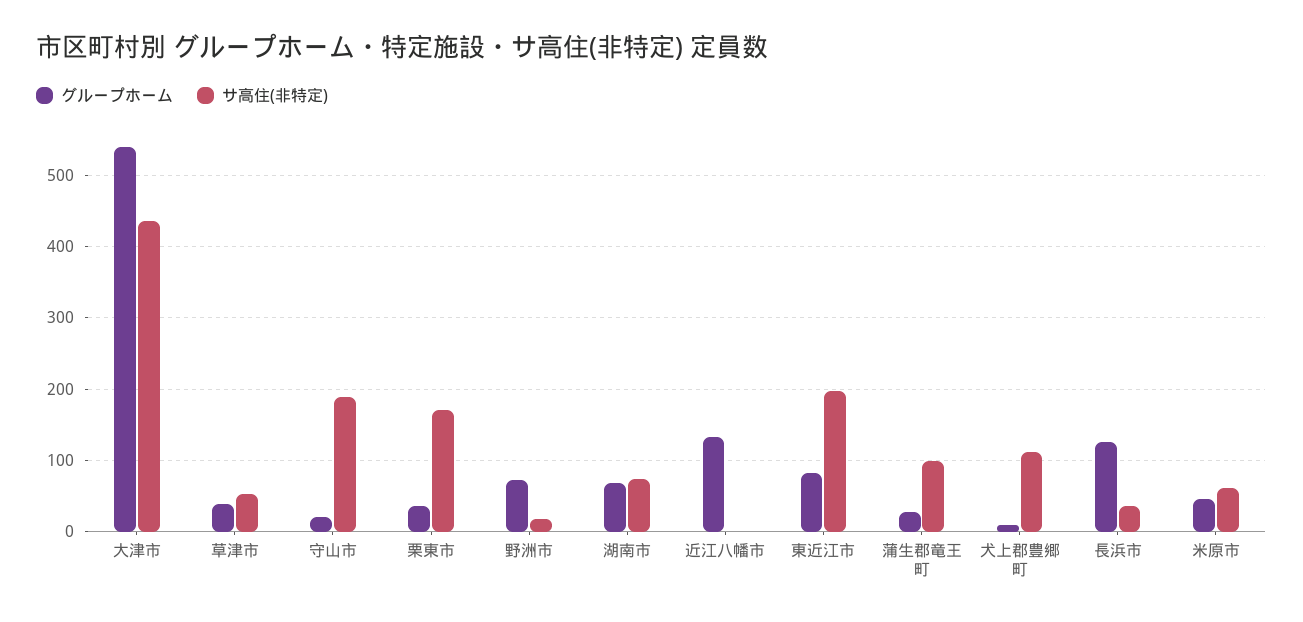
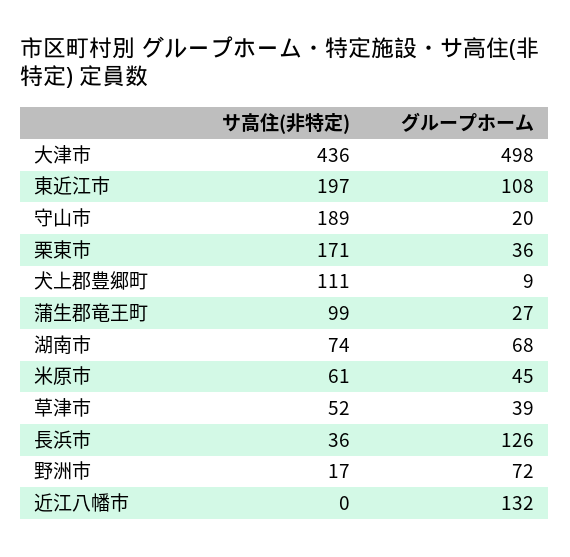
  {
    "グループホーム": {
-     "大津市": 540,
+     "大津市": 498,
      "草津市": 39,
      "守山市": 20,
      "栗東市": 36,
      "野洲市": 72,
      "湖南市": 68,
      "近江八幡市": 132,
-     "東近江市": 80,
+     "東近江市": 108,
      "蒲生郡竜王町": 27,
      "犬上郡豊郷町": 9,
      "長浜市": 126,
      "米原市": 45
    },
    "サ高住(非特定)": {
      "大津市": 436,
      "草津市": 52,
      "守山市": 189,
      "栗東市": 171,
      "野洲市": 17,
      "湖南市": 74,
      "近江八幡市": 0,
      "東近江市": 197,
      "蒲生郡竜王町": 99,
      "犬上郡豊郷町": 111,
      "長浜市": 36,
      "米原市": 61
    }
  }

